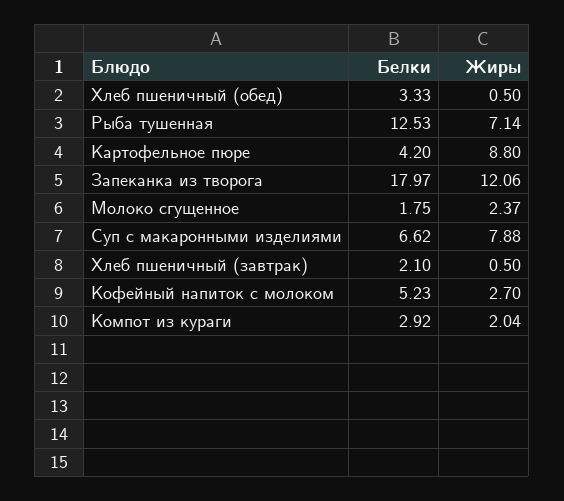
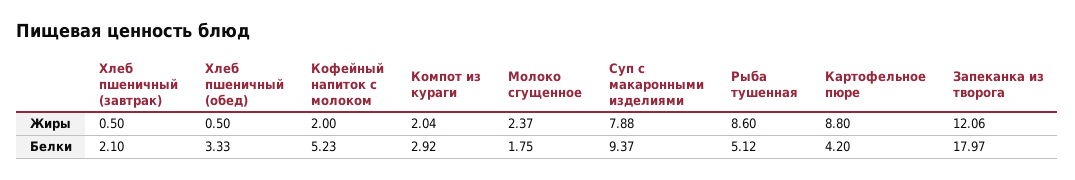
  {
    "Белки": {
      "Хлеб пшеничный (обед)": 3.33,
-     "Рыба тушенная": 12.53,
+     "Рыба тушенная": 5.12,
      "Картофельное пюре": 4.2,
      "Запеканка из творога": 17.97,
      "Молоко сгущенное": 1.75,
-     "Суп с макаронными изделиями": 6.62,
+     "Суп с макаронными изделиями": 9.37,
      "Хлеб пшеничный (завтрак)": 2.1,
      "Кофейный напиток с молоком": 5.23,
      "Компот из кураги": 2.92
    },
    "Жиры": {
      "Хлеб пшеничный (обед)": 0.5,
-     "Рыба тушенная": 7.14,
+     "Рыба тушенная": 8.6,
      "Картофельное пюре": 8.8,
      "Запеканка из творога": 12.06,
      "Молоко сгущенное": 2.37,
      "Суп с макаронными изделиями": 7.88,
      "Хлеб пшеничный (завтрак)": 0.5,
-     "Кофейный напиток с молоком": 2.7,
+     "Кофейный напиток с молоком": 2,
      "Компот из кураги": 2.04
    }
  }

